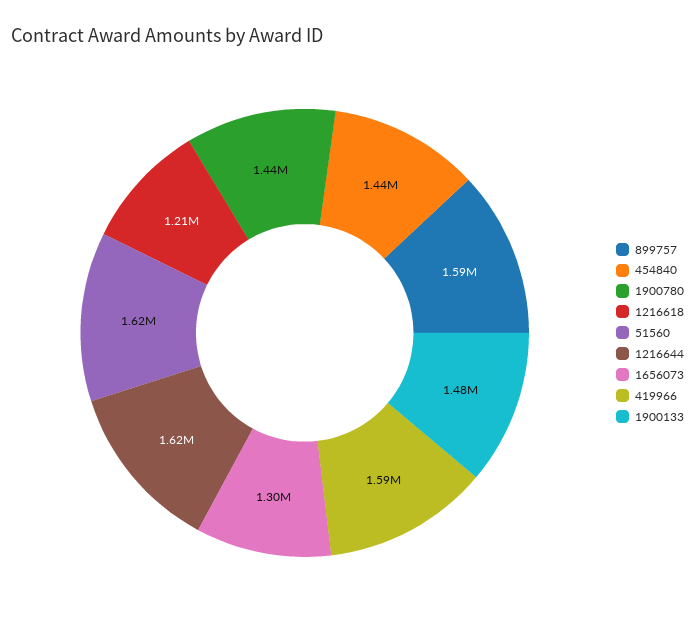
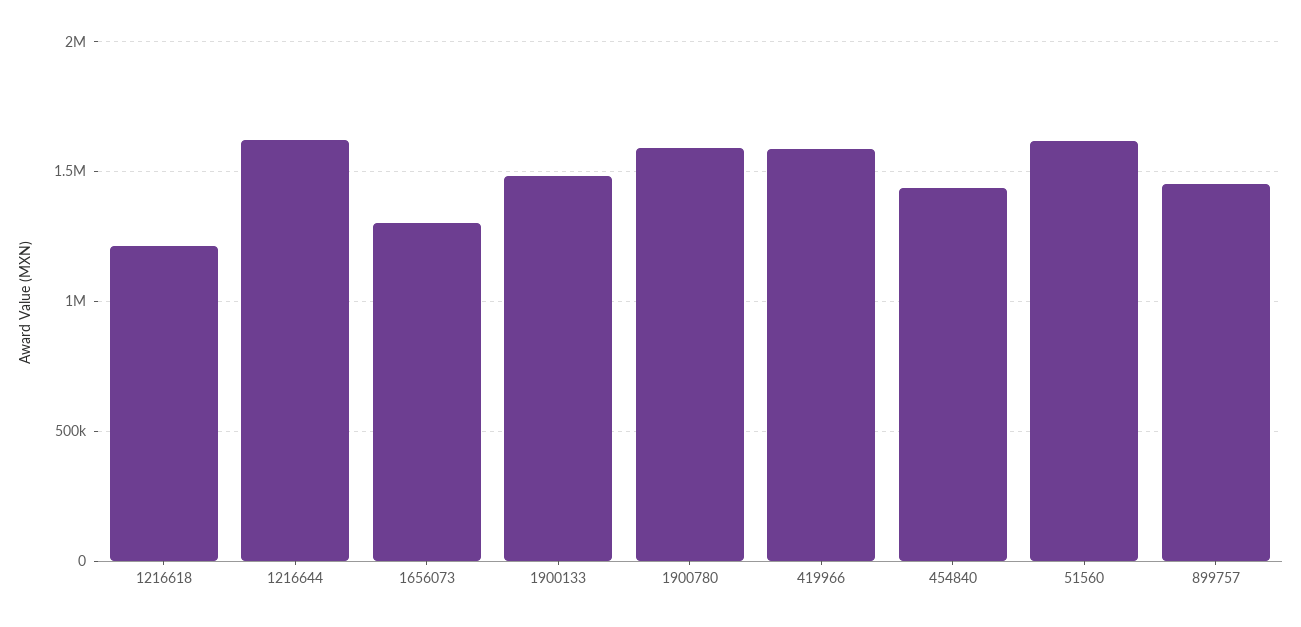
  {
-   "899757": 1590000,
+   "899757": 1450000,
    "454840": 1440000,
-   "1900780": 1440000,
+   "1900780": 1600000,
    "1216618": 1210000,
    "51560": 1620000,
    "1216644": 1620000,
    "1656073": 1300000,
    "419966": 1590000,
    "1900133": 1480000
  }

